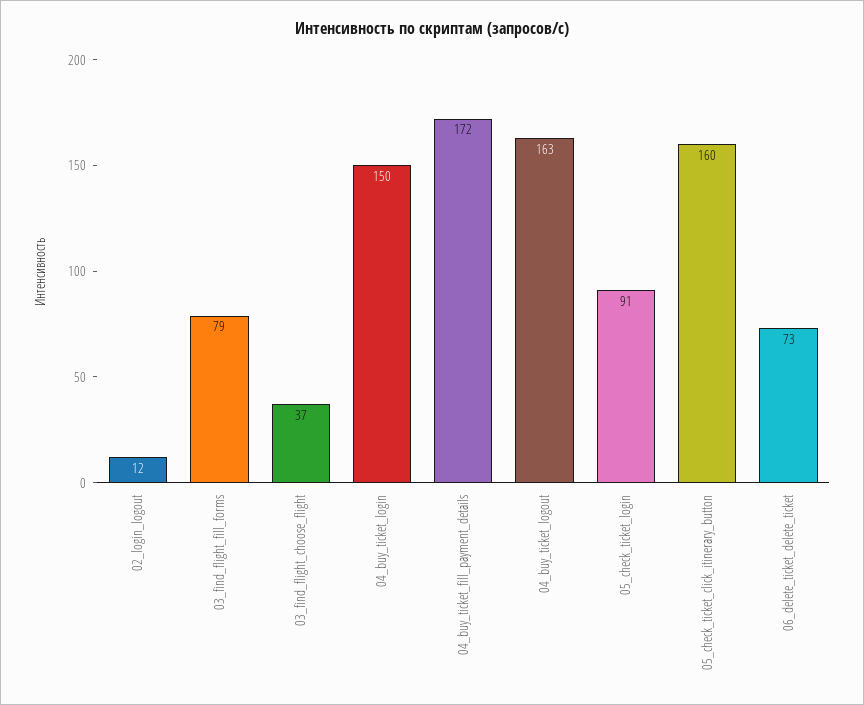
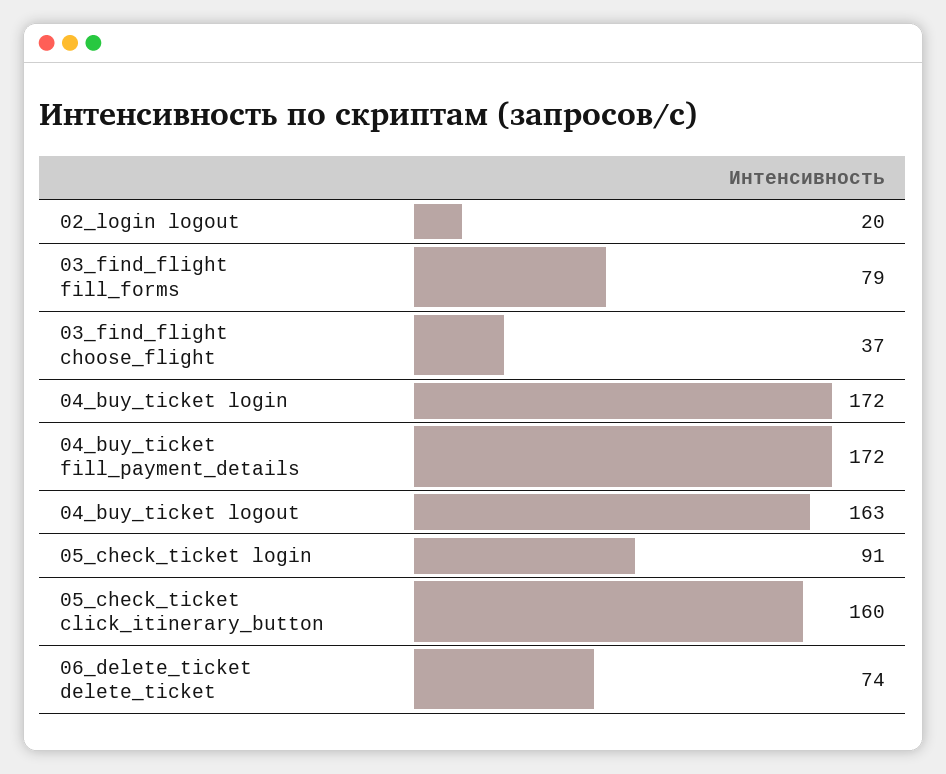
  {
-   "02_login_logout": 12,
+   "02_login_logout": 20,
    "03_find_flight_fill_forms": 79,
    "03_find_flight_choose_flight": 37,
-   "04_buy_ticket_login": 150,
+   "04_buy_ticket_login": 172,
    "04_buy_ticket_fill_payment_details": 172,
    "04_buy_ticket_logout": 163,
    "05_check_ticket_login": 91,
    "05_check_ticket_click_itinerary_button": 160,
-   "06_delete_ticket_delete_ticket": 73
+   "06_delete_ticket_delete_ticket": 74
  }

